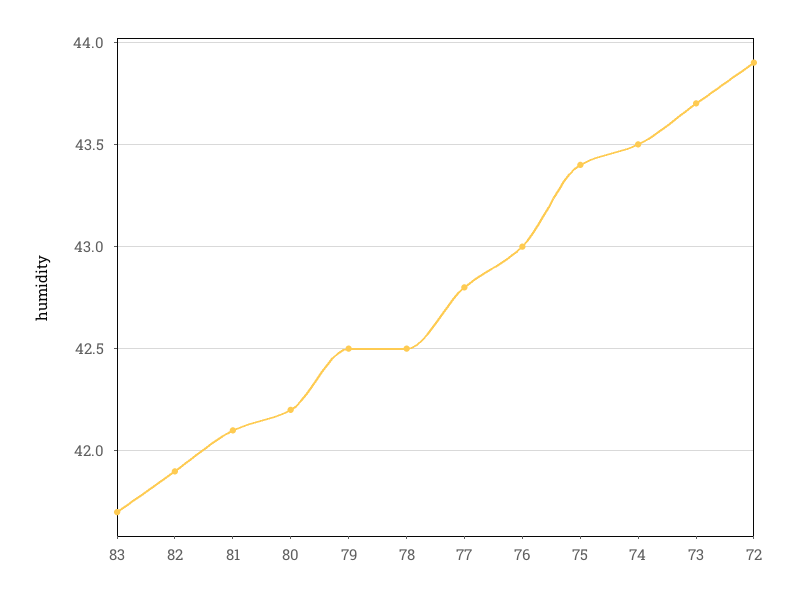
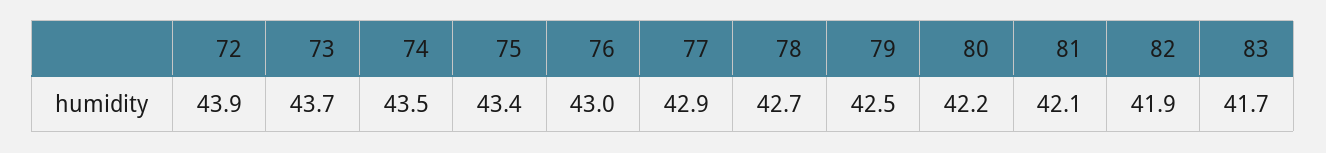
  {
    "83": 41.7,
    "82": 41.9,
    "81": 42.1,
    "80": 42.2,
    "79": 42.5,
-   "78": 42.5,
+   "78": 42.7,
-   "77": 42.8,
+   "77": 42.9,
    "76": 43,
    "75": 43.4,
    "74": 43.5,
    "73": 43.7,
    "72": 43.9
  }

